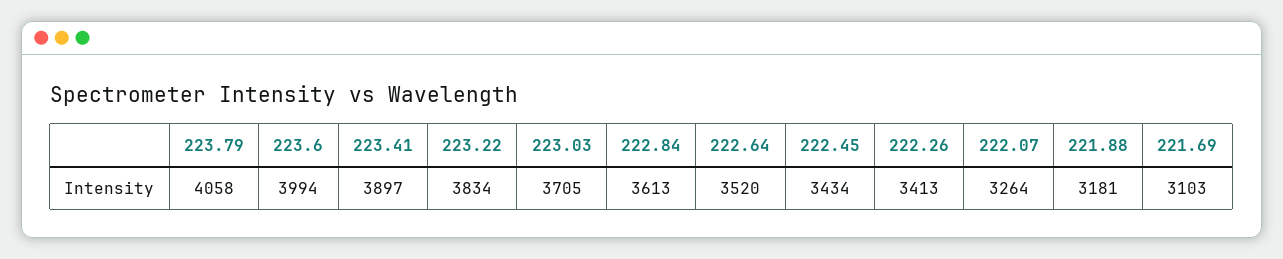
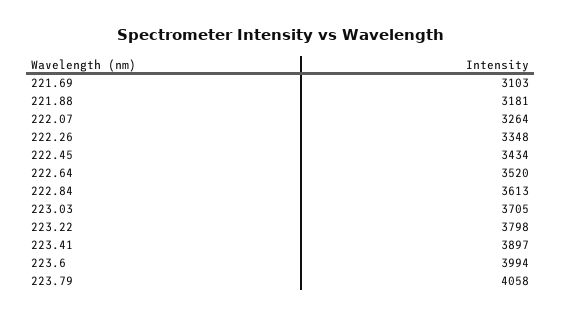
  {
    "223.79": 4058,
    "223.6": 3994,
    "223.41": 3897,
-   "223.22": 3834,
+   "223.22": 3798,
    "223.03": 3705,
    "222.84": 3613,
    "222.64": 3520,
    "222.45": 3434,
-   "222.26": 3413,
+   "222.26": 3348,
    "222.07": 3264,
    "221.88": 3181,
    "221.69": 3103
  }

